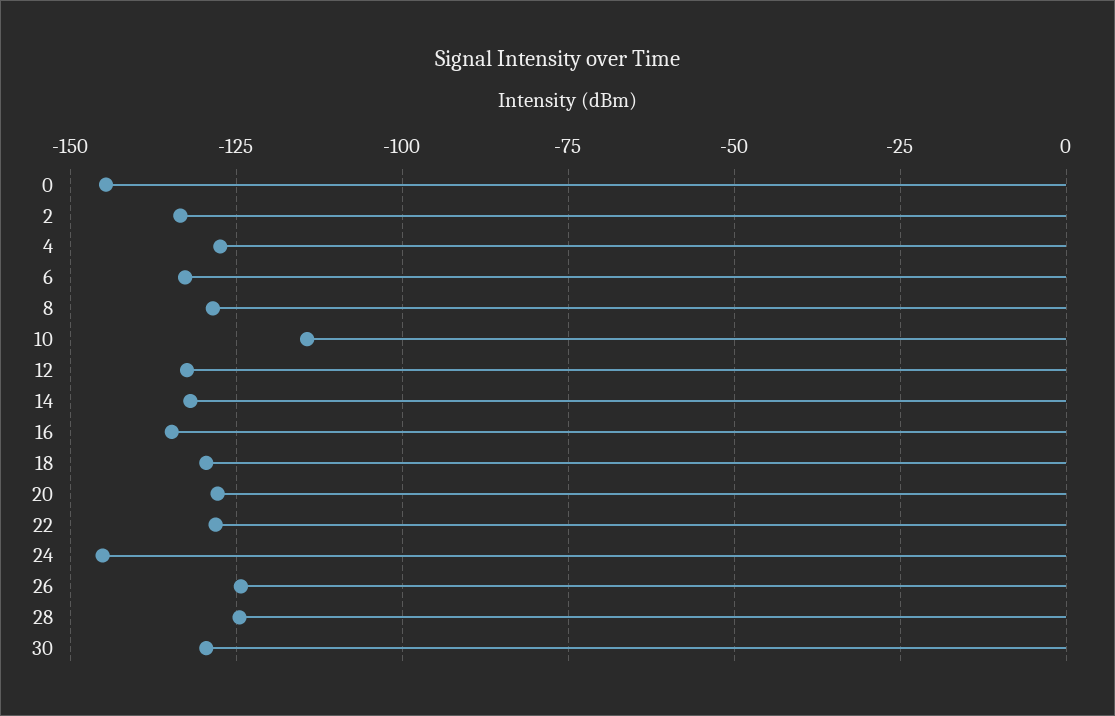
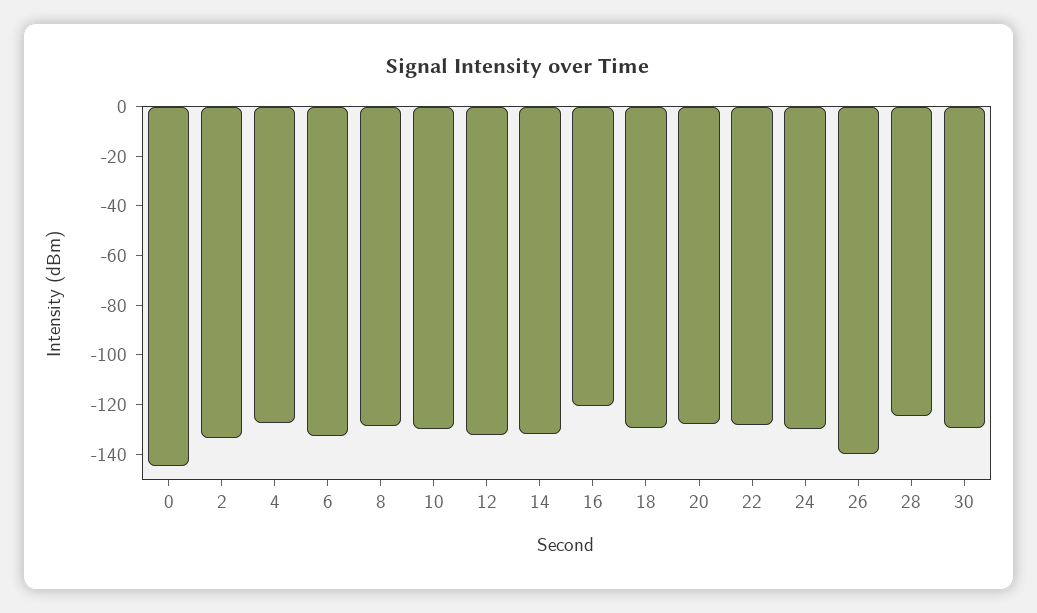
  {
    "0": -145,
    "2": -132.5,
    "4": -127.5,
    "6": -132.5,
    "8": -127.5,
-   "10": -115,
+   "10": -130,
    "12": -132.5,
    "14": -132.5,
-   "16": -135,
+   "16": -120,
    "18": -130,
    "20": -127.5,
    "22": -127.5,
-   "24": -145,
+   "24": -130,
-   "26": -125,
+   "26": -140,
    "28": -125,
    "30": -130
  }

